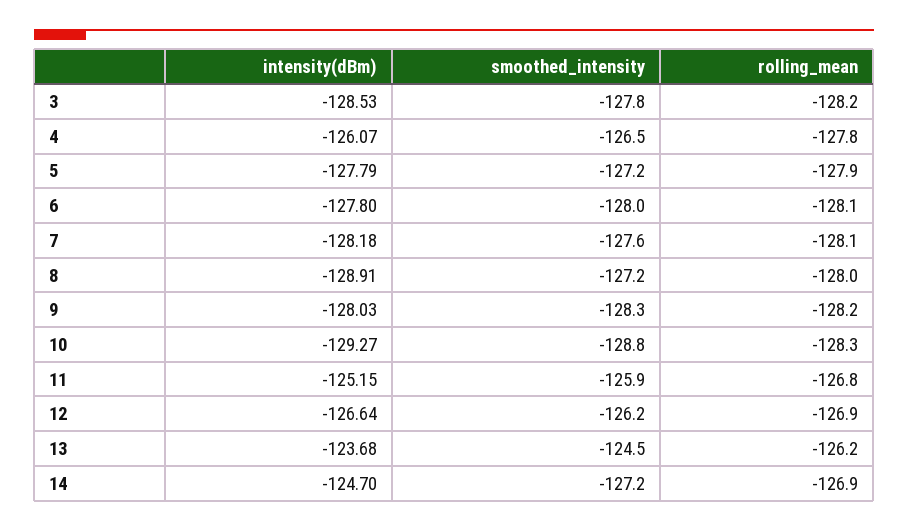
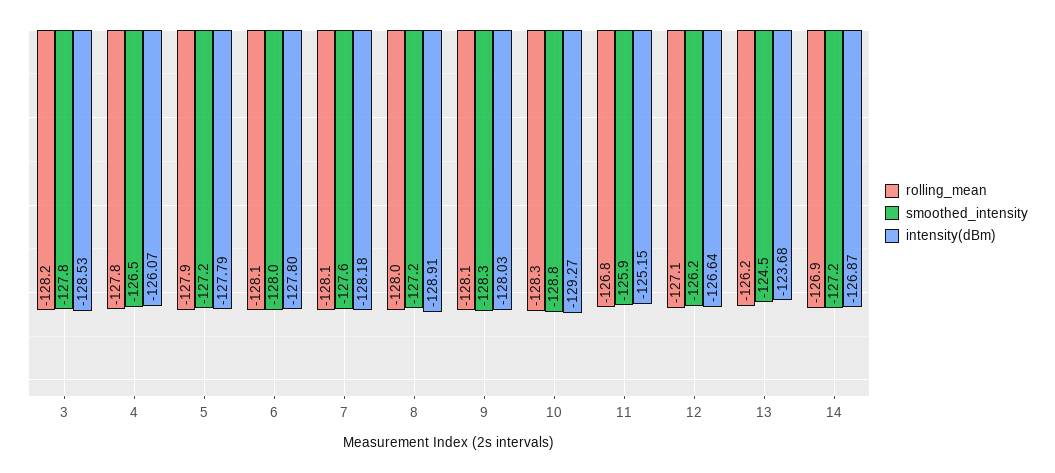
  {
    "intensity(dBm)": {
      "3": -128.53,
      "4": -126.07,
      "5": -127.79,
      "6": -127.8,
      "7": -128.18,
      "8": -128.91,
      "9": -128.03,
      "10": -129.27,
      "11": -125.15,
      "12": -126.64,
      "13": -123.68,
-     "14": -124.7
+     "14": -126.87
    },
    "smoothed_intensity": {
      "3": -127.8,
      "4": -126.5,
      "5": -127.2,
      "6": -128,
      "7": -127.6,
      "8": -127.2,
      "9": -128.3,
      "10": -128.8,
      "11": -125.9,
      "12": -126.2,
      "13": -124.5,
      "14": -127.2
    },
    "rolling_mean": {
      "3": -128.2,
      "4": -127.8,
      "5": -127.9,
      "6": -128.1,
      "7": -128.1,
      "8": -128,
-     "9": -128.2,
+     "9": -128.1,
      "10": -128.3,
      "11": -126.8,
-     "12": -126.9,
+     "12": -127.1,
      "13": -126.2,
      "14": -126.9
    }
  }

